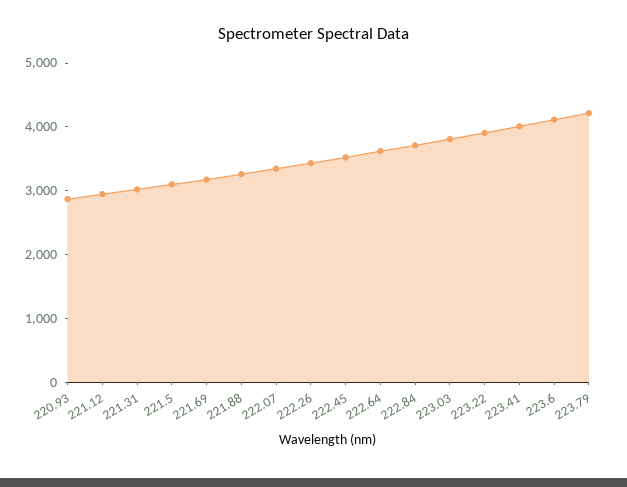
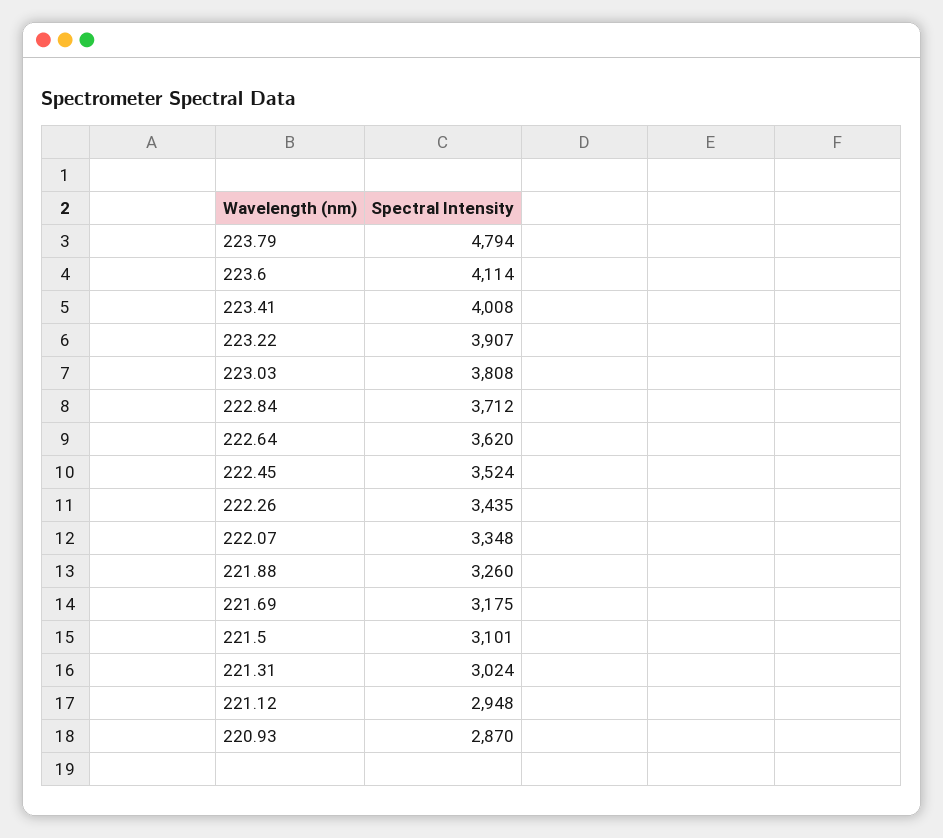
  {
    "220.93": 2870,
    "221.12": 2948,
    "221.31": 3024,
    "221.5": 3101,
    "221.69": 3175,
    "221.88": 3260,
    "222.07": 3348,
    "222.26": 3435,
    "222.45": 3524,
    "222.64": 3620,
    "222.84": 3712,
    "223.03": 3808,
    "223.22": 3907,
    "223.41": 4008,
    "223.6": 4114,
-   "223.79": 4200
+   "223.79": 4794
  }

